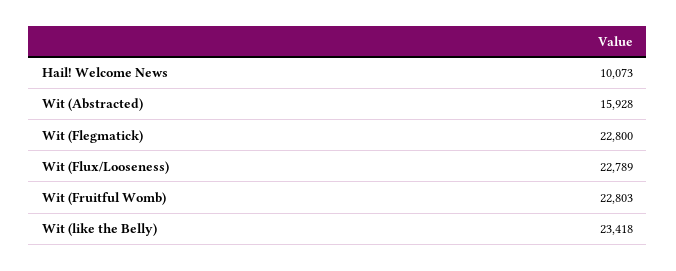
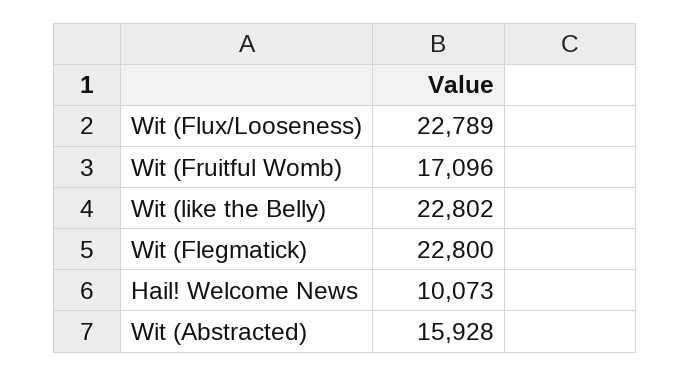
  {
    "Hail! Welcome News": 10073,
    "Wit (Abstracted)": 15928,
    "Wit (Flegmatick)": 22800,
    "Wit (Flux/Looseness)": 22789,
-   "Wit (Fruitful Womb)": 22803,
+   "Wit (Fruitful Womb)": 17096,
-   "Wit (like the Belly)": 23418
+   "Wit (like the Belly)": 22802
  }

